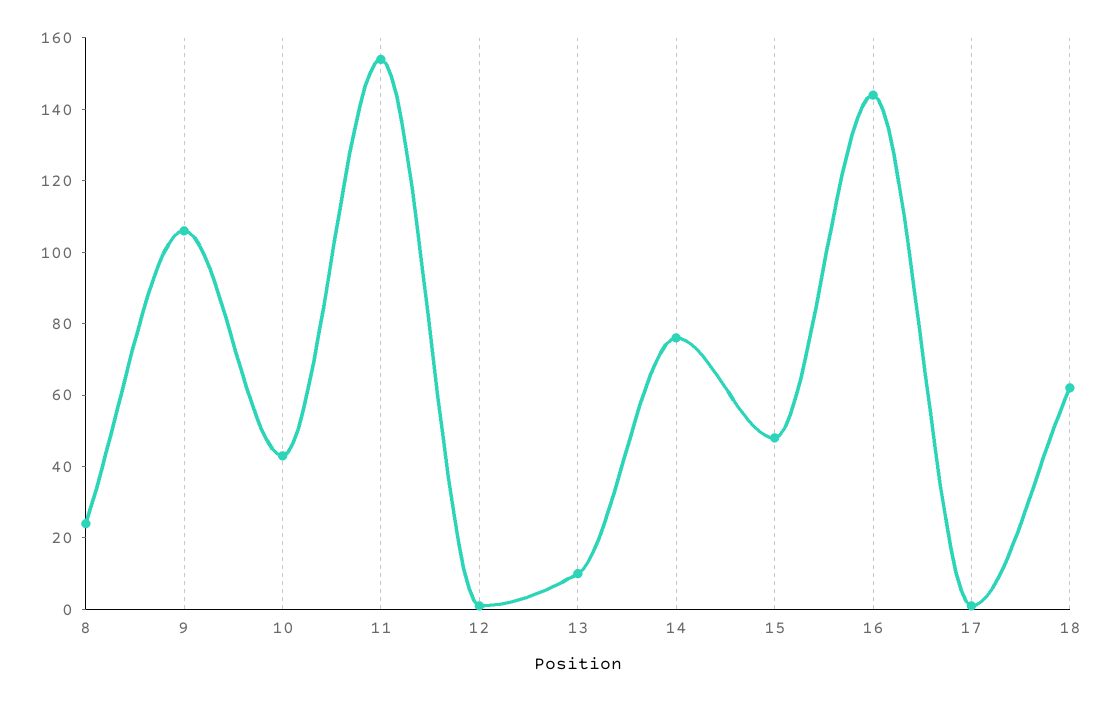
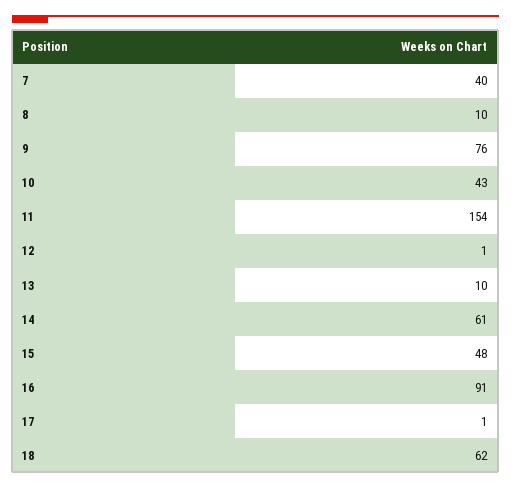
  {
-   "8": 25,
+   "8": 10,
-   "9": 105,
+   "9": 76,
    "10": 43,
    "11": 154,
    "12": 1,
    "13": 10,
-   "14": 75,
+   "14": 61,
    "15": 48,
-   "16": 145,
+   "16": 91,
    "17": 1,
-   "18": 62
+   "18": 62,
+   "7": 40
  }

